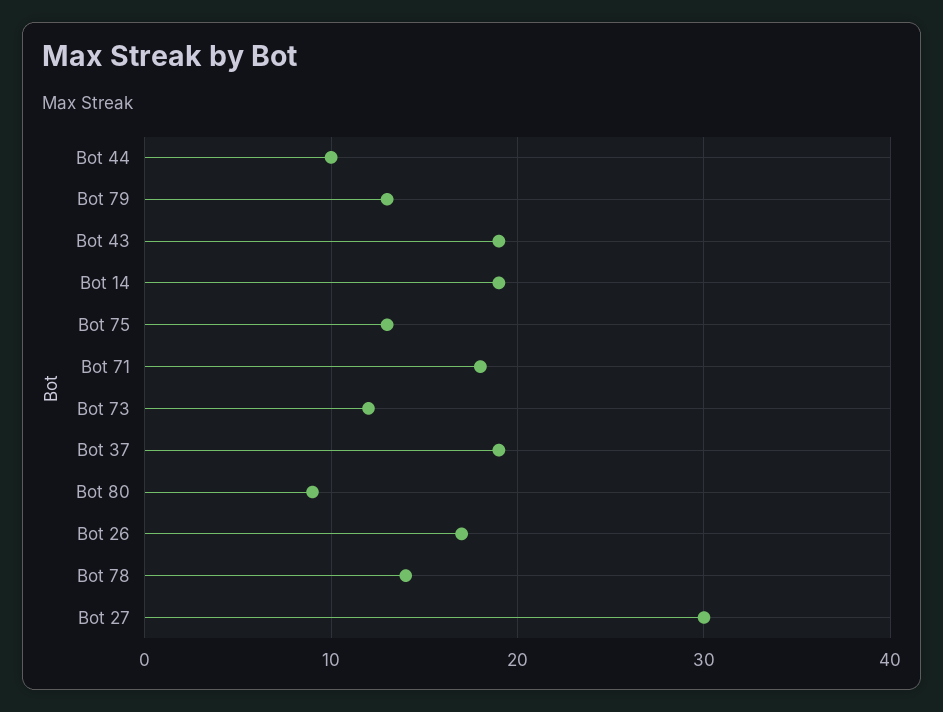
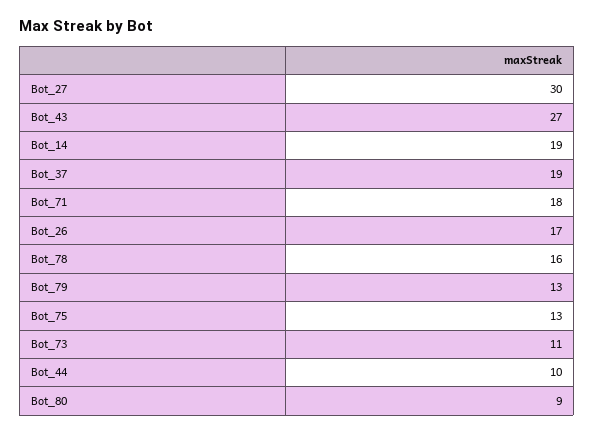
  {
    "Bot 44": 10,
    "Bot 79": 13,
-   "Bot 43": 19,
+   "Bot 43": 27,
    "Bot 14": 19,
    "Bot 75": 13,
    "Bot 71": 18,
-   "Bot 73": 12,
+   "Bot 73": 11,
    "Bot 37": 19,
    "Bot 80": 9,
    "Bot 26": 17,
-   "Bot 78": 14,
+   "Bot 78": 16,
    "Bot 27": 30
  }

